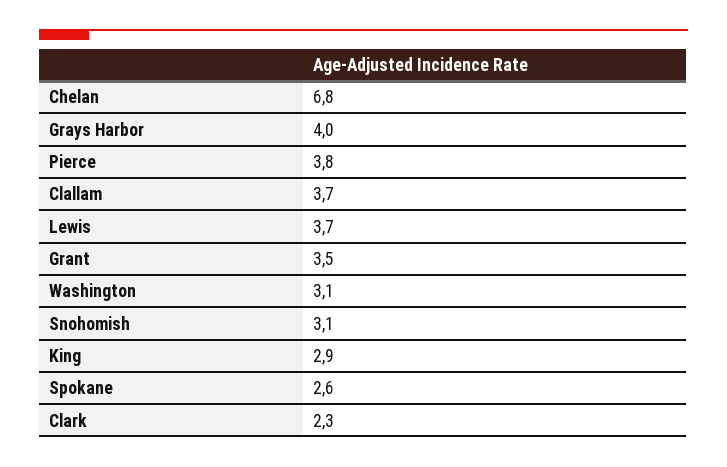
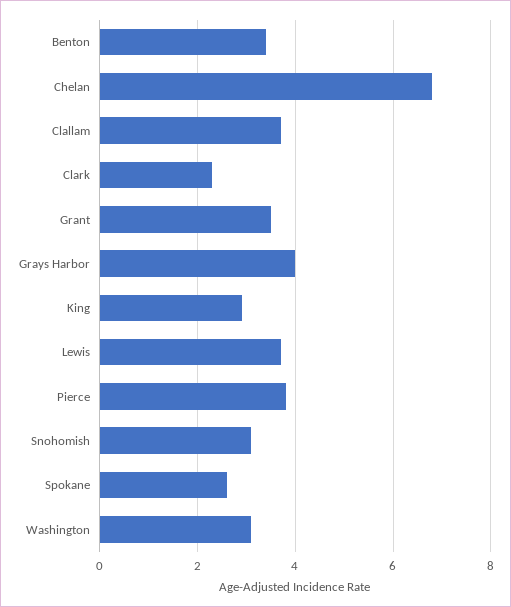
  {
    "Chelan": 6.8,
    "Grays Harbor": 4,
    "Pierce": 3.8,
    "Clallam": 3.7,
    "Lewis": 3.7,
    "Grant": 3.5,
    "Washington": 3.1,
    "Snohomish": 3.1,
    "King": 2.9,
    "Spokane": 2.6,
-   "Clark": 2.3
+   "Clark": 2.3,
+   "Benton": 3.5
  }

